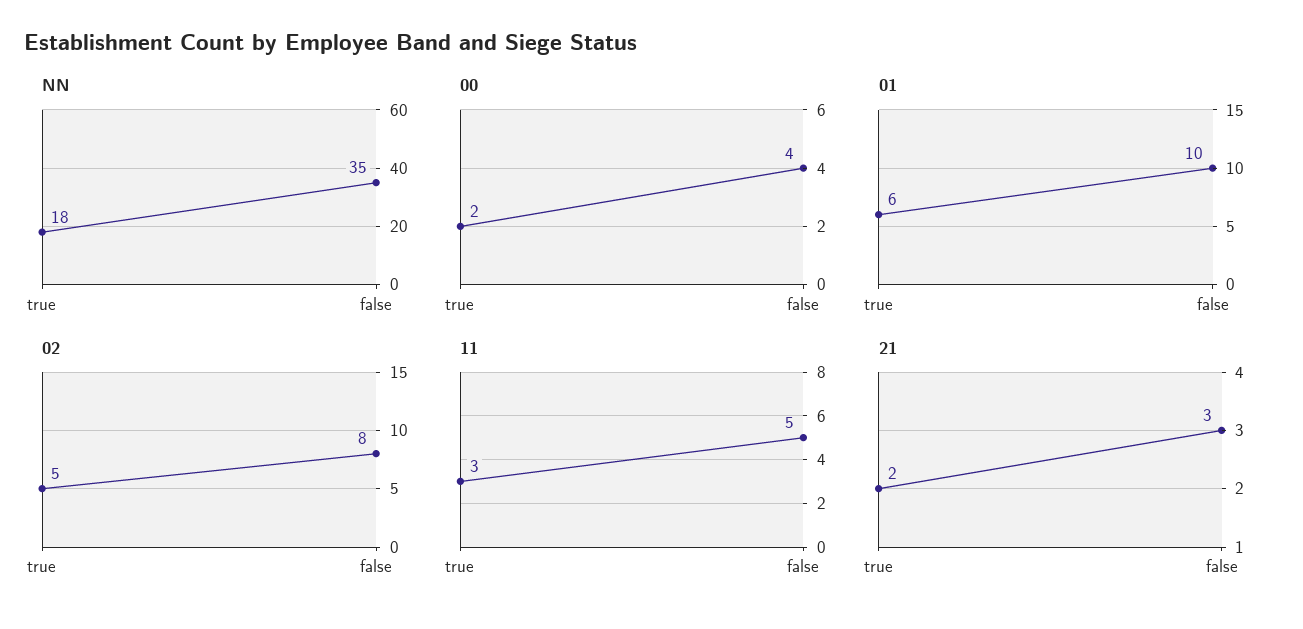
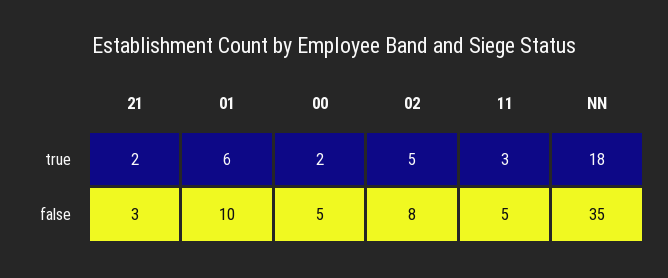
  {
    "NN": {
      "true": 18,
      "false": 35
    },
    "00": {
      "true": 2,
-     "false": 4
+     "false": 5
    },
    "01": {
      "true": 6,
      "false": 10
    },
    "02": {
      "true": 5,
      "false": 8
    },
    "11": {
      "true": 3,
      "false": 5
    },
    "21": {
      "true": 2,
      "false": 3
    }
  }

